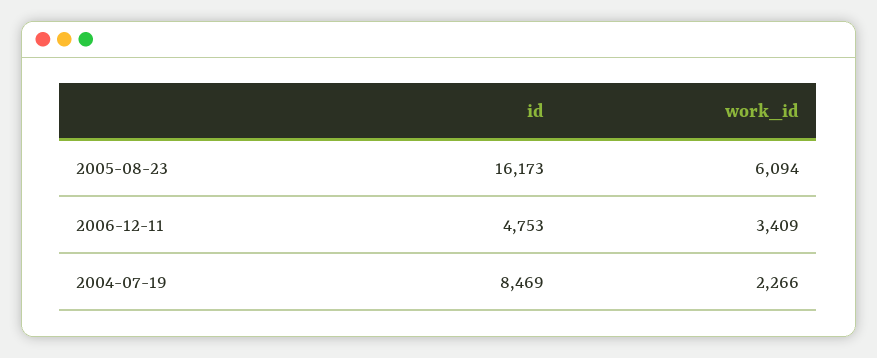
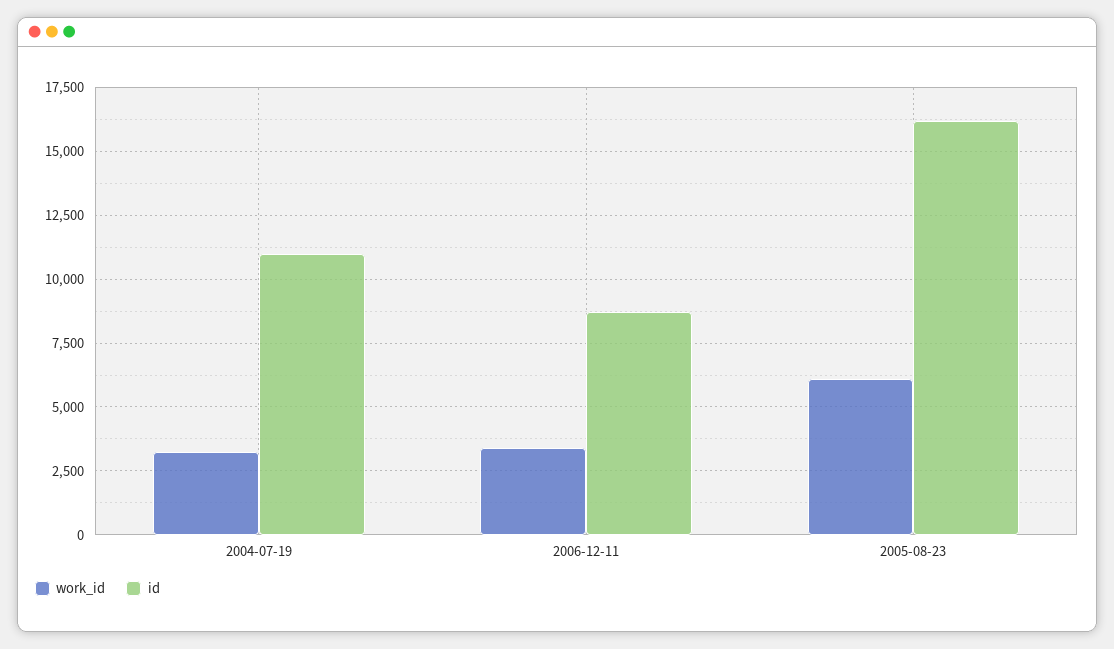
  {
    "id": {
      "2005-08-23": 16173,
-     "2006-12-11": 4753,
+     "2006-12-11": 8750,
-     "2004-07-19": 8469
+     "2004-07-19": 11000
    },
    "work_id": {
      "2005-08-23": 6094,
      "2006-12-11": 3409,
-     "2004-07-19": 2266
+     "2004-07-19": 3250
    }
  }

